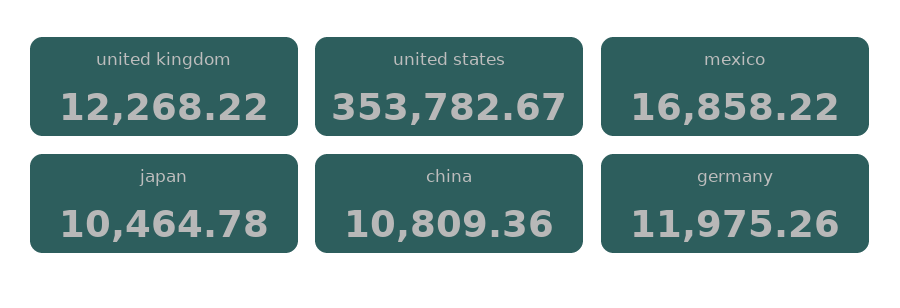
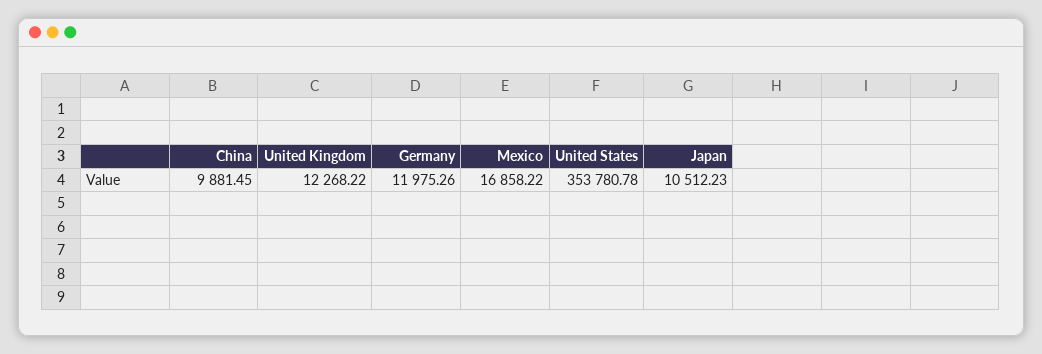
  {
    "united kingdom": 12268.22,
-   "united states": 353782.67,
+   "united states": 353780.78,
    "mexico": 16858.22,
-   "japan": 10464.78,
+   "japan": 10512.23,
-   "china": 10809.36,
+   "china": 9881.45,
    "germany": 11975.26
  }

